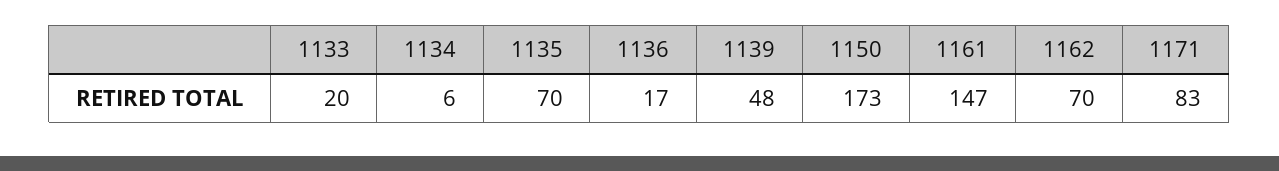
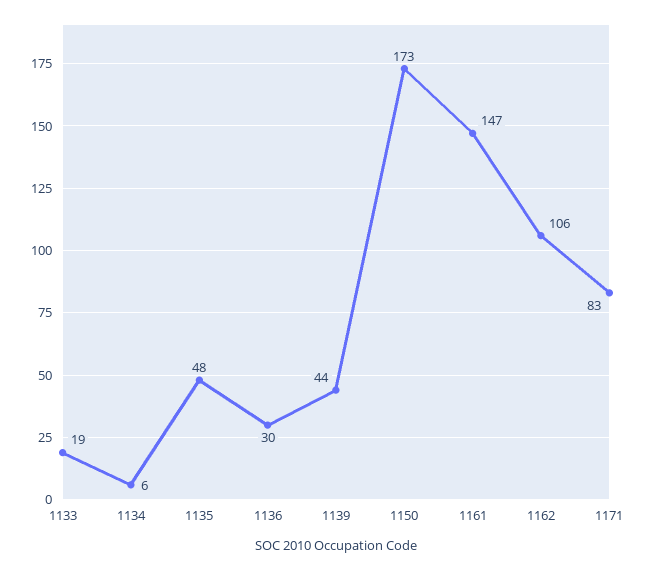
  {
-   "1133": 20,
+   "1133": 19,
    "1134": 6,
-   "1135": 70,
+   "1135": 48,
-   "1136": 17,
+   "1136": 30,
-   "1139": 48,
+   "1139": 44,
    "1150": 173,
    "1161": 147,
-   "1162": 70,
+   "1162": 106,
    "1171": 83
  }

